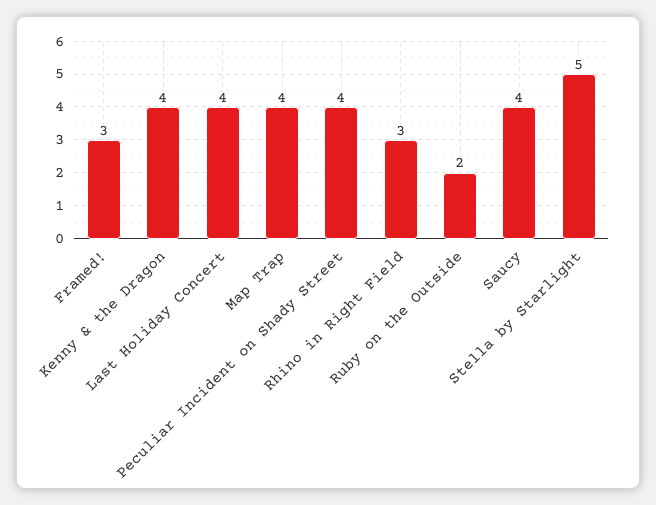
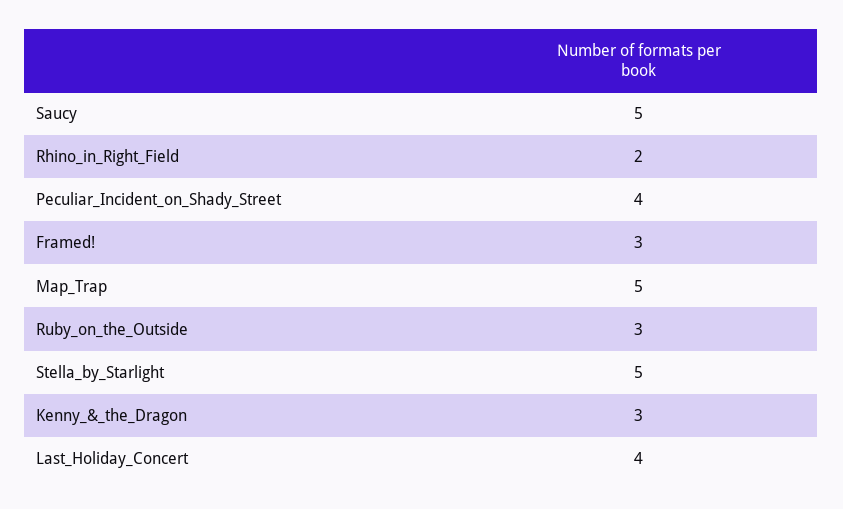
  {
    "Framed!": 3,
-   "Kenny & the Dragon": 4,
+   "Kenny & the Dragon": 3,
    "Last Holiday Concert": 4,
-   "Map Trap": 4,
+   "Map Trap": 5,
    "Peculiar Incident on Shady Street": 4,
-   "Rhino in Right Field": 3,
+   "Rhino in Right Field": 2,
-   "Ruby on the Outside": 2,
+   "Ruby on the Outside": 3,
-   "Saucy": 4,
+   "Saucy": 5,
    "Stella by Starlight": 5
  }

